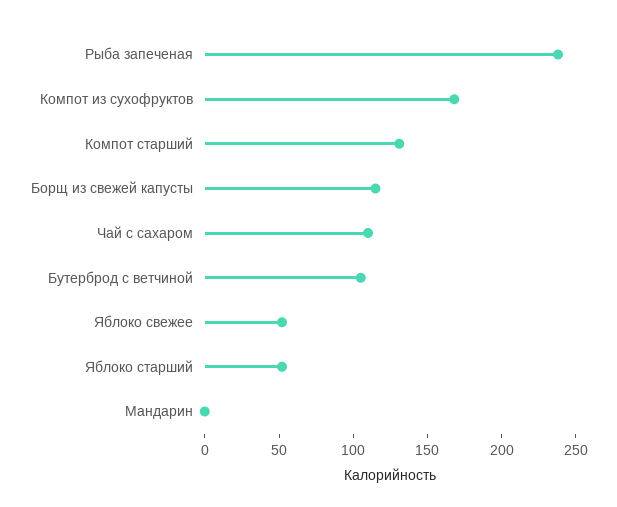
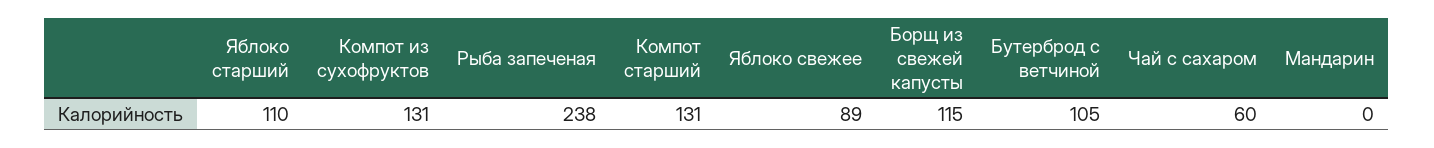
  {
    "Рыба запеченая": 238,
-   "Компот из сухофруктов": 170,
+   "Компот из сухофруктов": 131,
    "Компот старший": 131,
    "Борщ из свежей капусты": 115,
-   "Чай с сахаром": 110,
+   "Чай с сахаром": 60,
    "Бутерброд с ветчиной": 105,
-   "Яблоко свежее": 50,
+   "Яблоко свежее": 89,
-   "Яблоко старший": 50,
+   "Яблоко старший": 110,
    "Мандарин": 0
  }

